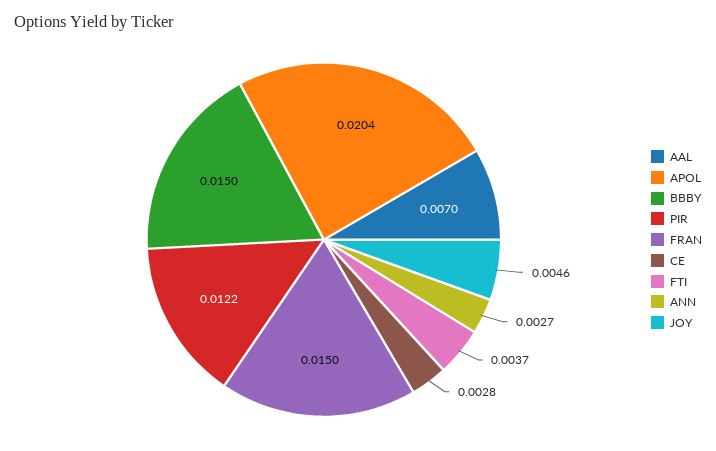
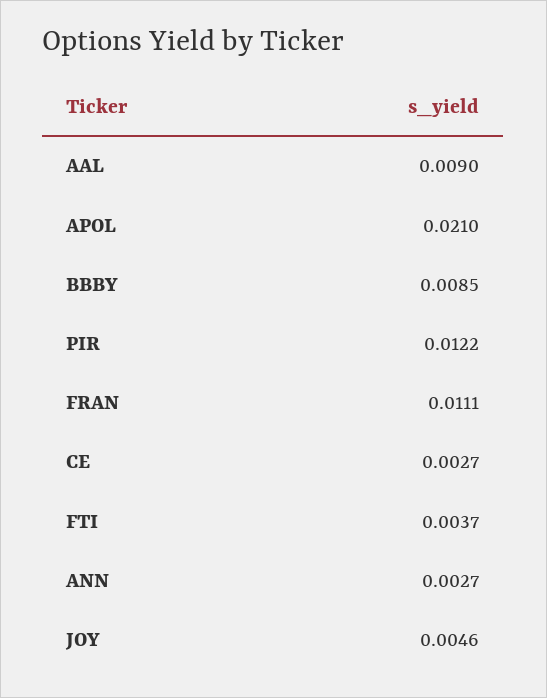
  {
-   "AAL": 0.007,
+   "AAL": 0.009,
-   "APOL": 0.0204,
+   "APOL": 0.021,
-   "BBBY": 0.015,
+   "BBBY": 0.0085,
    "PIR": 0.0122,
-   "FRAN": 0.015,
+   "FRAN": 0.0111,
-   "CE": 0.0028,
+   "CE": 0.0027,
    "FTI": 0.0037,
    "ANN": 0.0027,
    "JOY": 0.0046
  }

